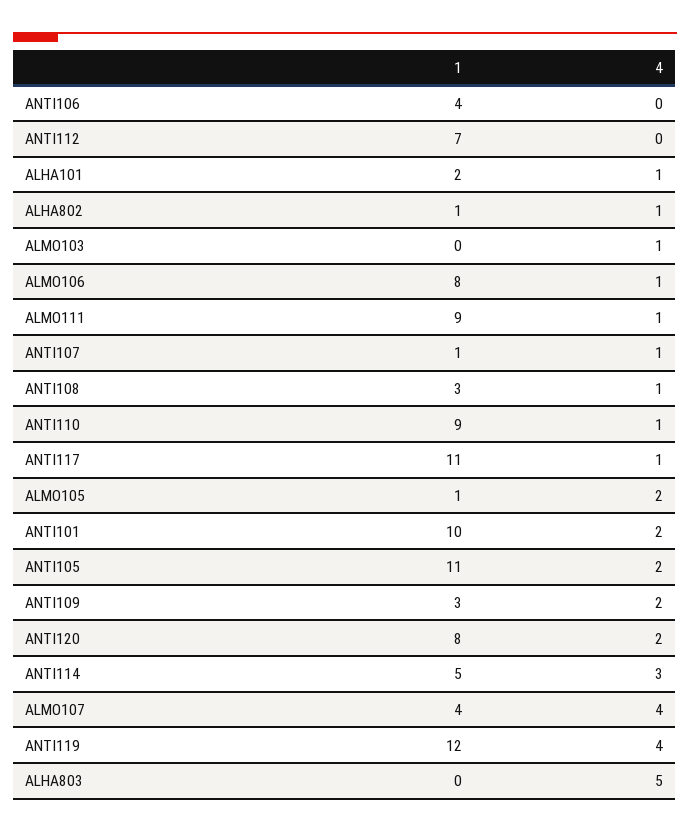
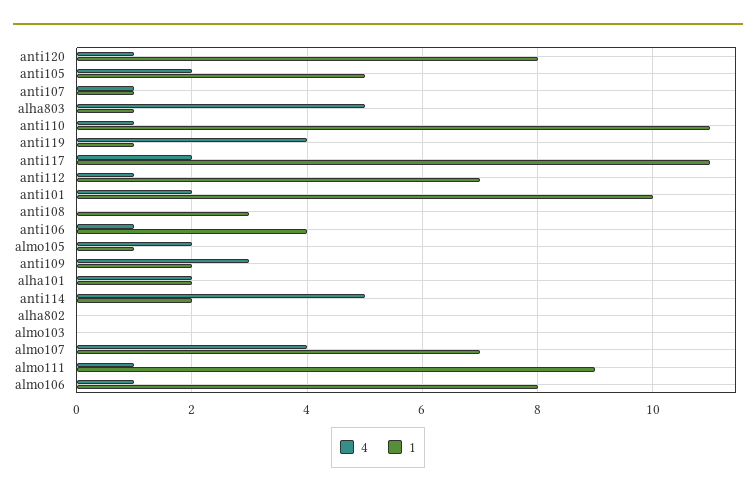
  {
    "1": {
      "ANTI106": 4,
      "ANTI112": 7,
      "ALHA101": 2,
-     "ALHA802": 1,
+     "ALHA802": 0,
      "ALMO103": 0,
      "ALMO106": 8,
      "ALMO111": 9,
      "ANTI107": 1,
      "ANTI108": 3,
-     "ANTI110": 9,
+     "ANTI110": 11,
      "ANTI117": 11,
      "ALMO105": 1,
      "ANTI101": 10,
-     "ANTI105": 11,
+     "ANTI105": 5,
-     "ANTI109": 3,
+     "ANTI109": 2,
      "ANTI120": 8,
-     "ANTI114": 5,
+     "ANTI114": 2,
-     "ALMO107": 4,
+     "ALMO107": 7,
-     "ANTI119": 12,
+     "ANTI119": 1,
-     "ALHA803": 0
+     "ALHA803": 1
    },
    "4": {
-     "ANTI106": 0,
+     "ANTI106": 1,
-     "ANTI112": 0,
+     "ANTI112": 1,
-     "ALHA101": 1,
+     "ALHA101": 2,
-     "ALHA802": 1,
+     "ALHA802": 0,
-     "ALMO103": 1,
+     "ALMO103": 0,
      "ALMO106": 1,
      "ALMO111": 1,
      "ANTI107": 1,
-     "ANTI108": 1,
+     "ANTI108": 0,
      "ANTI110": 1,
-     "ANTI117": 1,
+     "ANTI117": 2,
      "ALMO105": 2,
      "ANTI101": 2,
      "ANTI105": 2,
-     "ANTI109": 2,
+     "ANTI109": 3,
-     "ANTI120": 2,
+     "ANTI120": 1,
-     "ANTI114": 3,
+     "ANTI114": 5,
      "ALMO107": 4,
      "ANTI119": 4,
      "ALHA803": 5
    }
  }

